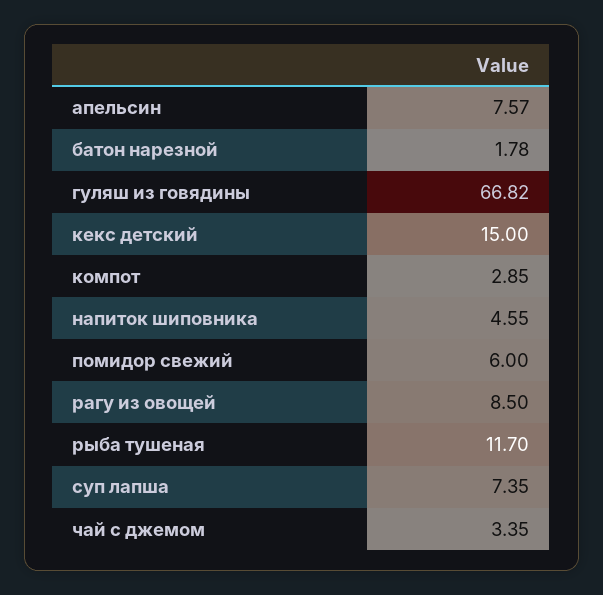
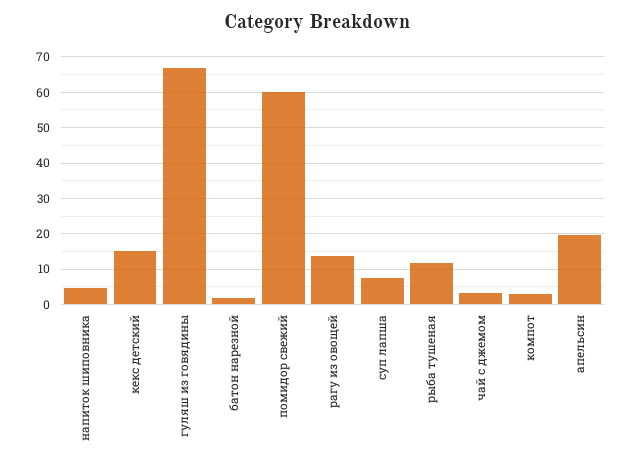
  {
-   "апельсин": 7.57,
+   "апельсин": 20,
    "батон нарезной": 1.78,
    "гуляш из говядины": 66.82,
    "кекс детский": 15,
    "компот": 2.85,
    "напиток шиповника": 4.55,
-   "помидор свежий": 6,
+   "помидор свежий": 60,
-   "рагу из овощей": 8.5,
+   "рагу из овощей": 14,
    "рыба тушеная": 11.7,
    "суп лапша": 7.35,
    "чай с джемом": 3.35
  }

